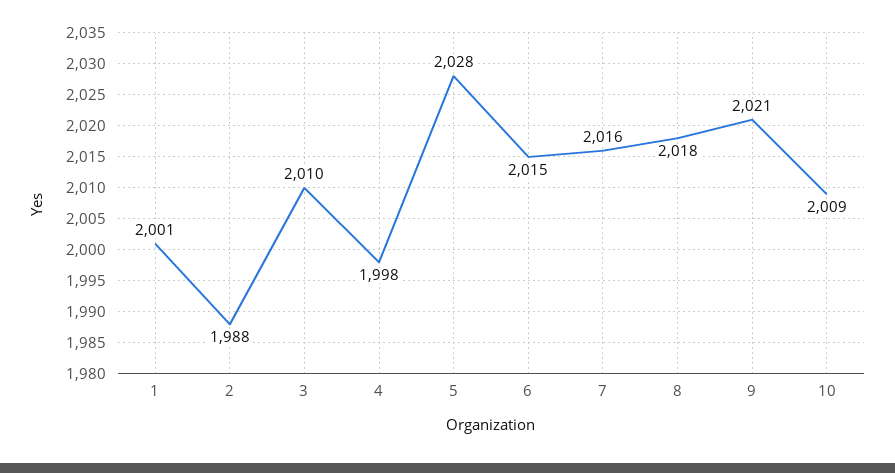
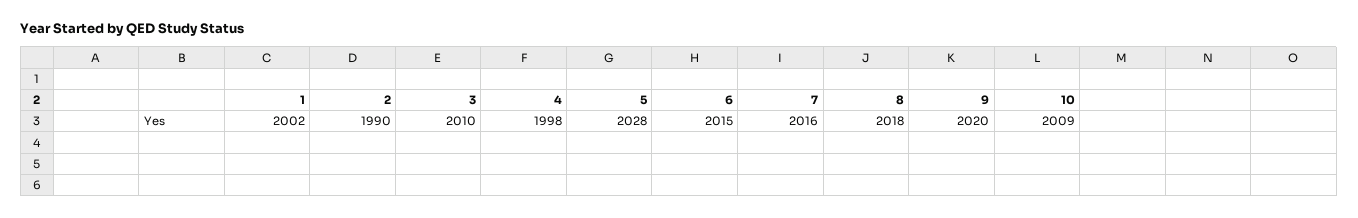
  {
-   "1": 2001,
+   "1": 2002,
-   "2": 1988,
+   "2": 1990,
    "3": 2010,
    "4": 1998,
    "5": 2028,
    "6": 2015,
    "7": 2016,
    "8": 2018,
-   "9": 2021,
+   "9": 2020,
    "10": 2009
  }

